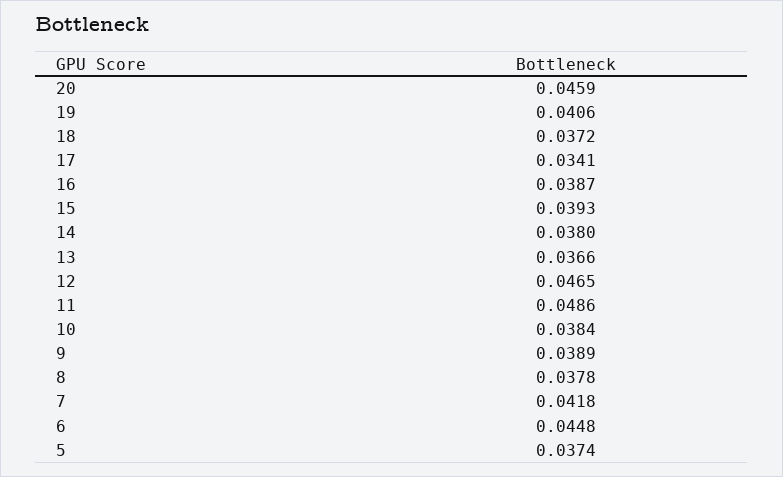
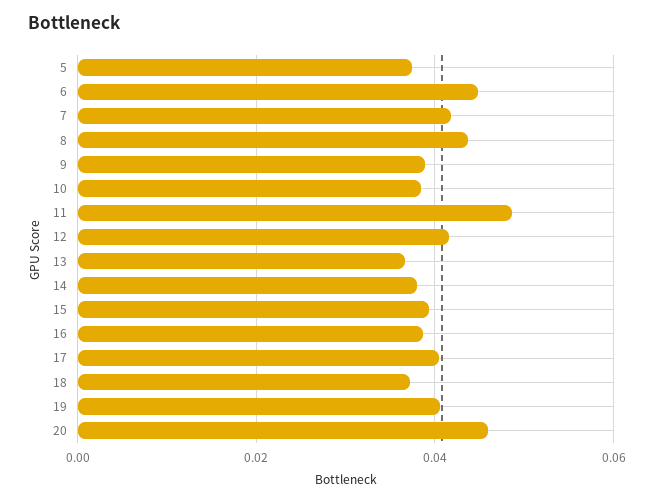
  {
    "20": 0.0459,
    "19": 0.0406,
    "18": 0.0372,
-   "17": 0.0341,
+   "17": 0.04,
    "16": 0.0387,
    "15": 0.0393,
    "14": 0.038,
    "13": 0.0366,
-   "12": 0.0465,
+   "12": 0.042,
    "11": 0.0486,
    "10": 0.0384,
    "9": 0.0389,
-   "8": 0.0378,
+   "8": 0.044,
    "7": 0.0418,
    "6": 0.0448,
    "5": 0.0374
  }

